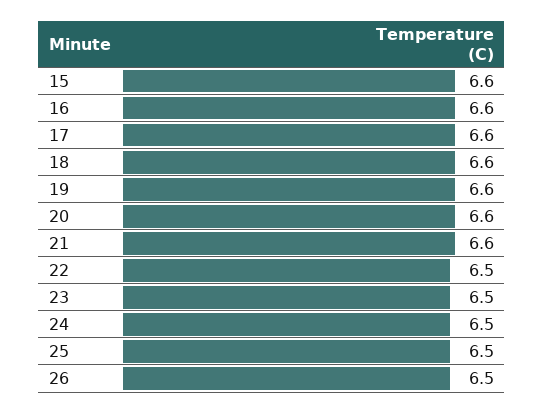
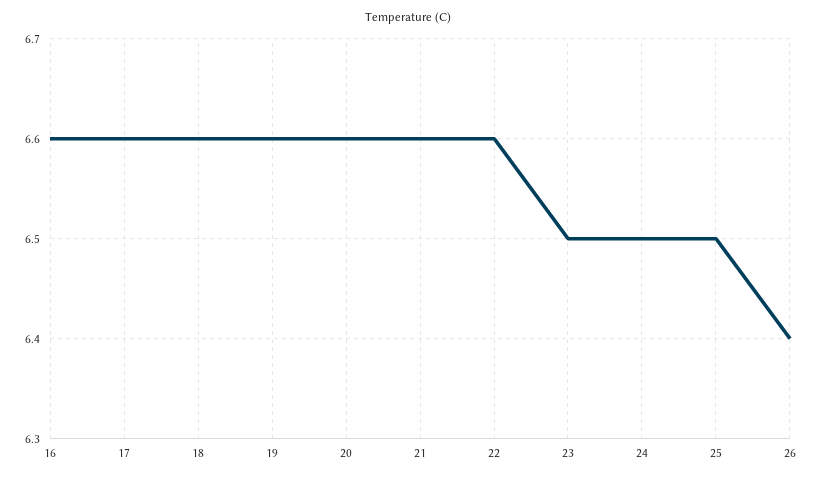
  {
-   "15": 6.6,
    "16": 6.6,
    "17": 6.6,
    "18": 6.6,
    "19": 6.6,
    "20": 6.6,
    "21": 6.6,
-   "22": 6.5,
+   "22": 6.6,
    "23": 6.5,
    "24": 6.5,
    "25": 6.5,
-   "26": 6.5
+   "26": 6.4
  }

